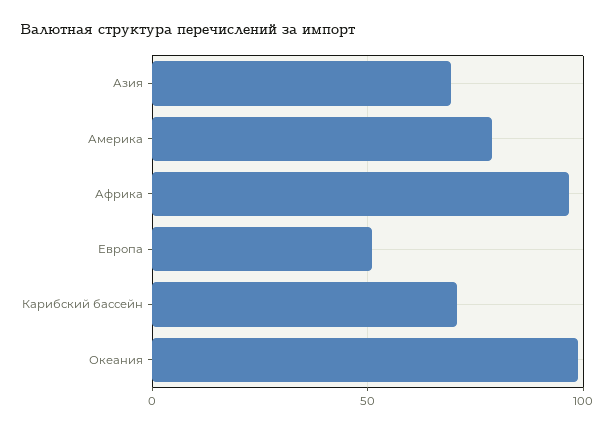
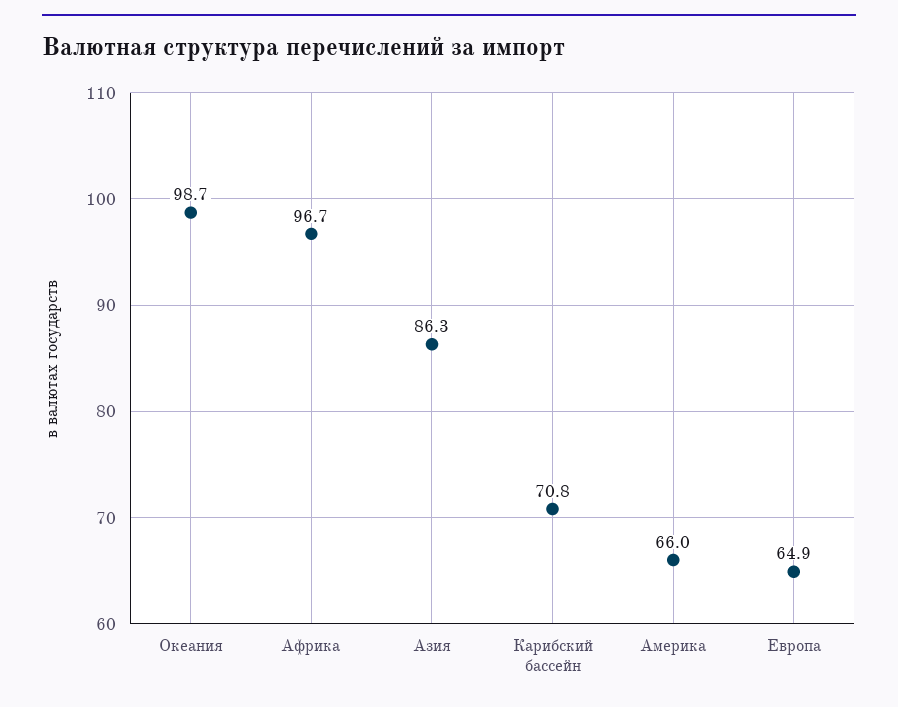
  {
-   "Азия": 70,
+   "Азия": 86.3,
-   "Америка": 80,
+   "Америка": 66,
    "Африка": 96.7,
-   "Европа": 50,
+   "Европа": 64.9,
    "Карибский бассейн": 70.8,
    "Океания": 98.7
  }

